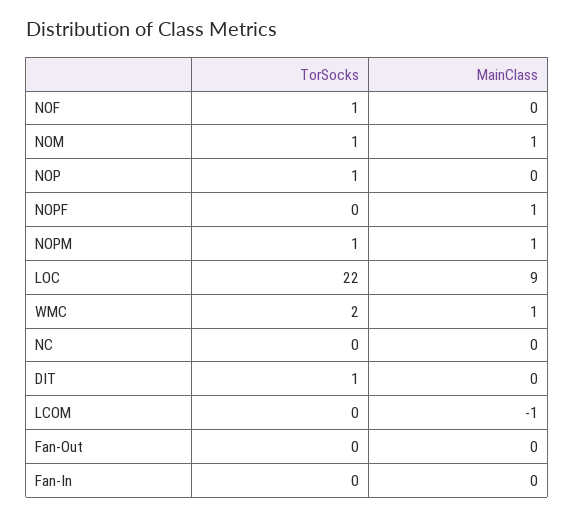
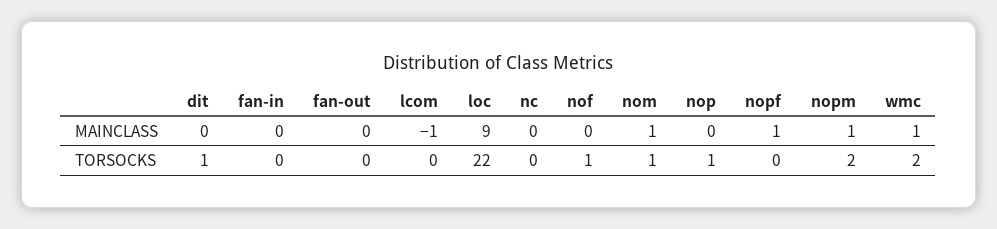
  {
    "TorSocks": {
      "NOF": 1,
      "NOM": 1,
      "NOP": 1,
      "NOPF": 0,
-     "NOPM": 1,
+     "NOPM": 2,
      "LOC": 22,
      "WMC": 2,
      "NC": 0,
      "DIT": 1,
      "LCOM": 0,
      "Fan-Out": 0,
      "Fan-In": 0
    },
    "MainClass": {
      "NOF": 0,
      "NOM": 1,
      "NOP": 0,
      "NOPF": 1,
      "NOPM": 1,
      "LOC": 9,
      "WMC": 1,
      "NC": 0,
      "DIT": 0,
      "LCOM": -1,
      "Fan-Out": 0,
      "Fan-In": 0
    }
  }

